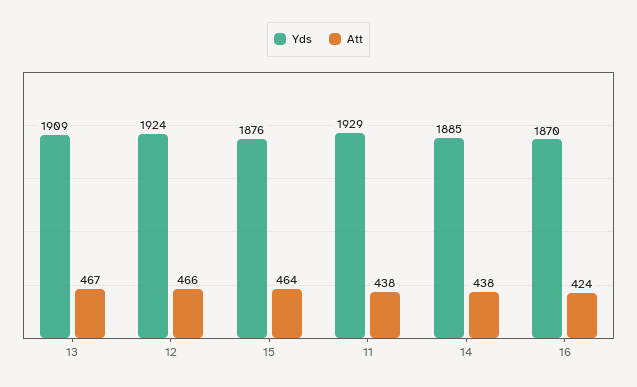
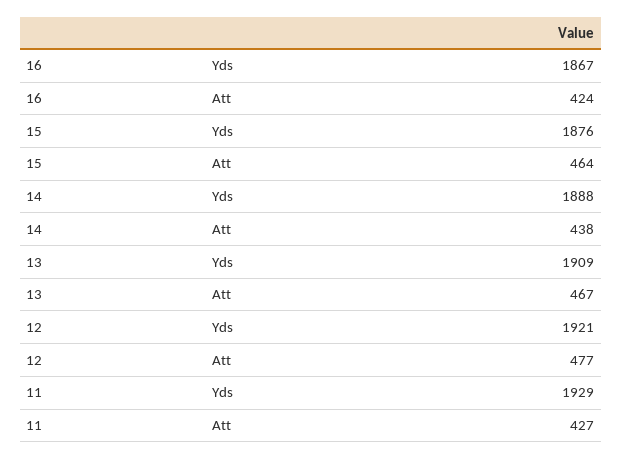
  {
    "Yds": {
      "13": 1909,
-     "12": 1924,
+     "12": 1921,
      "15": 1876,
      "11": 1929,
-     "14": 1885,
+     "14": 1888,
-     "16": 1870
+     "16": 1867
    },
    "Att": {
      "13": 467,
-     "12": 466,
+     "12": 477,
      "15": 464,
-     "11": 438,
+     "11": 427,
      "14": 438,
      "16": 424
    }
  }

